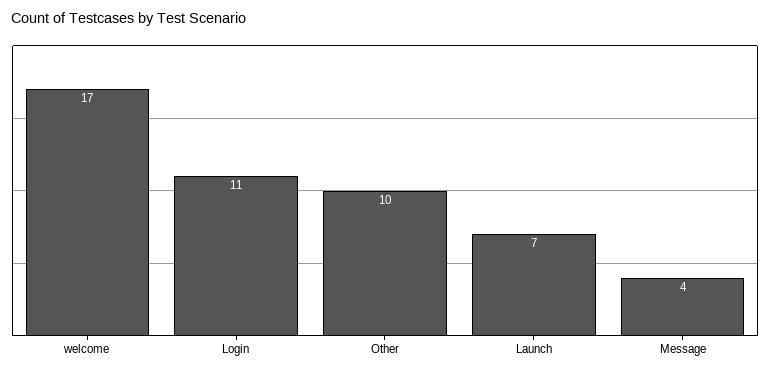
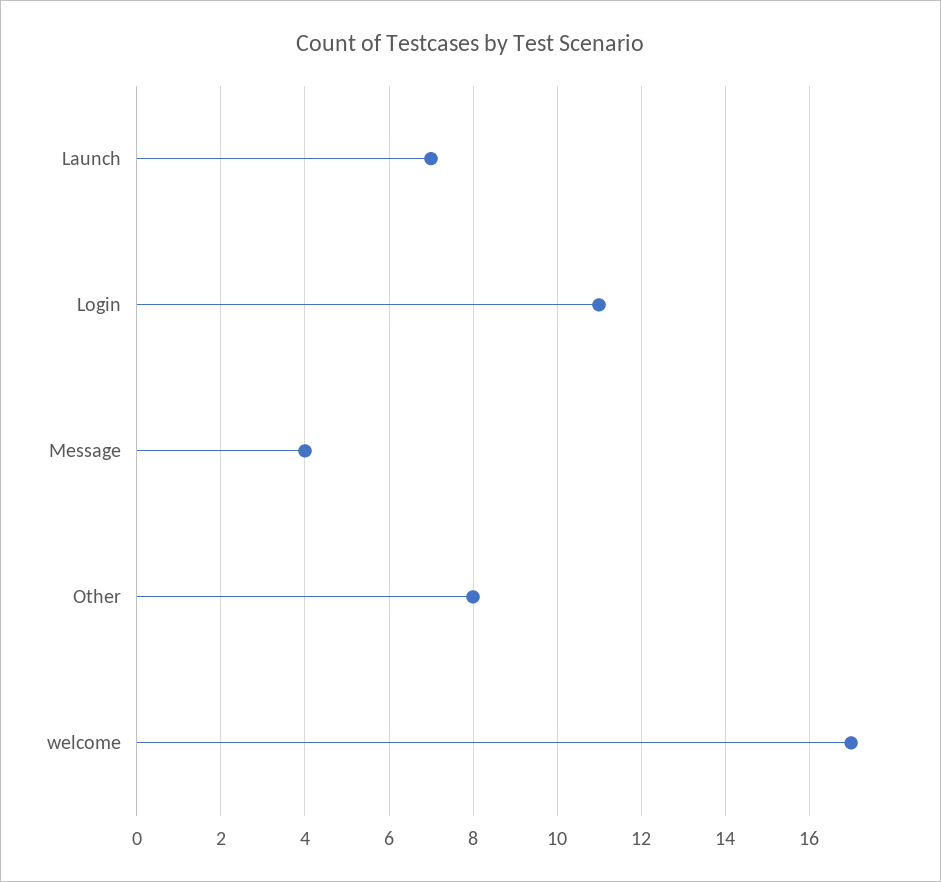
  {
    "welcome": 17,
    "Login": 11,
-   "Other": 10,
+   "Other": 8,
    "Launch": 7,
    "Message": 4
  }

